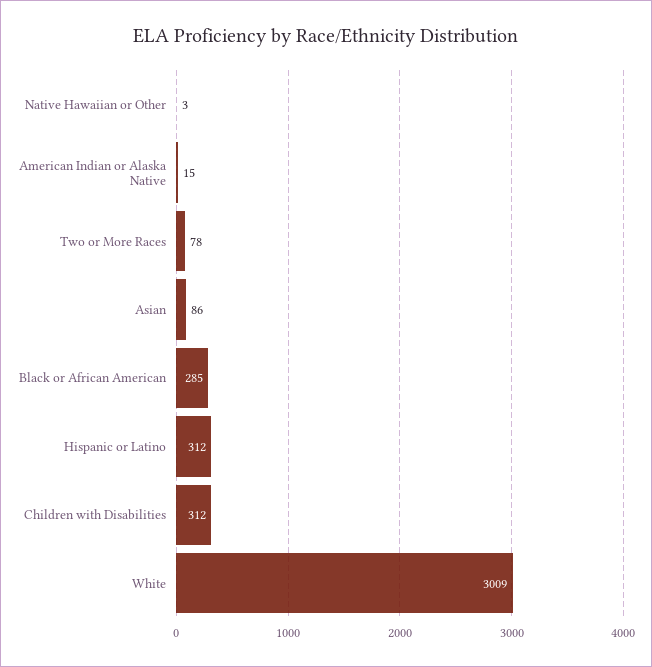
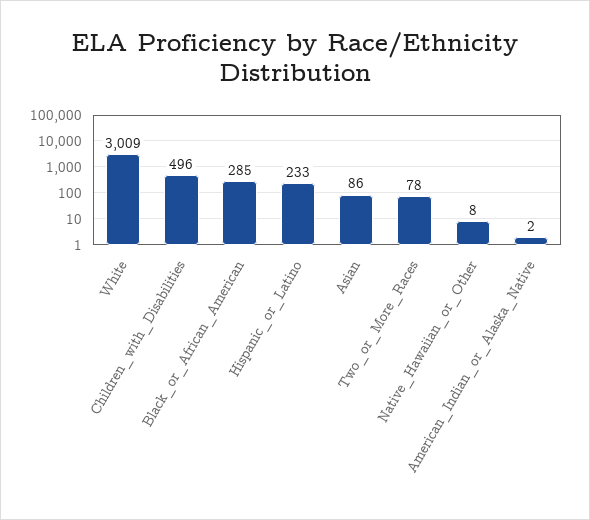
  {
-   "Native Hawaiian or Other": 3,
+   "Native Hawaiian or Other": 8,
-   "American Indian or Alaska Native": 15,
+   "American Indian or Alaska Native": 2,
    "Two or More Races": 78,
    "Asian": 86,
    "Black or African American": 285,
-   "Hispanic or Latino": 312,
+   "Hispanic or Latino": 233,
-   "Children with Disabilities": 312,
+   "Children with Disabilities": 496,
    "White": 3009
  }

